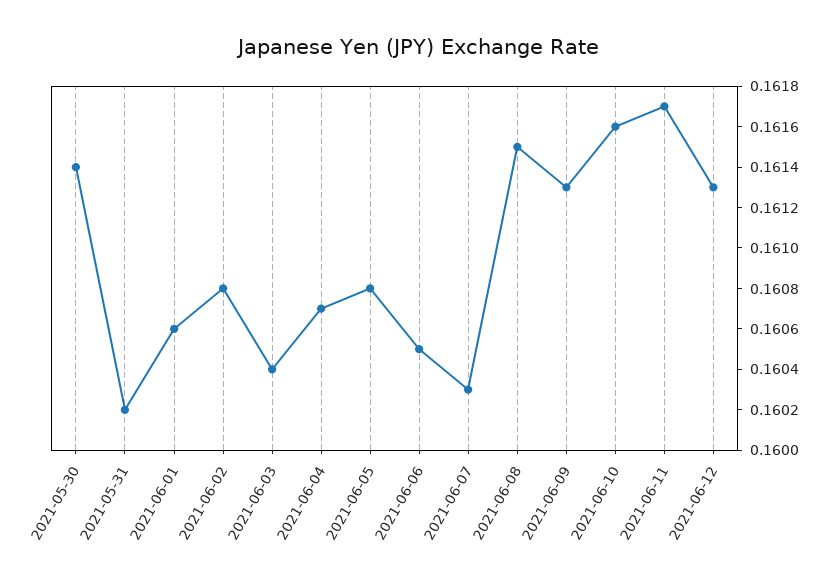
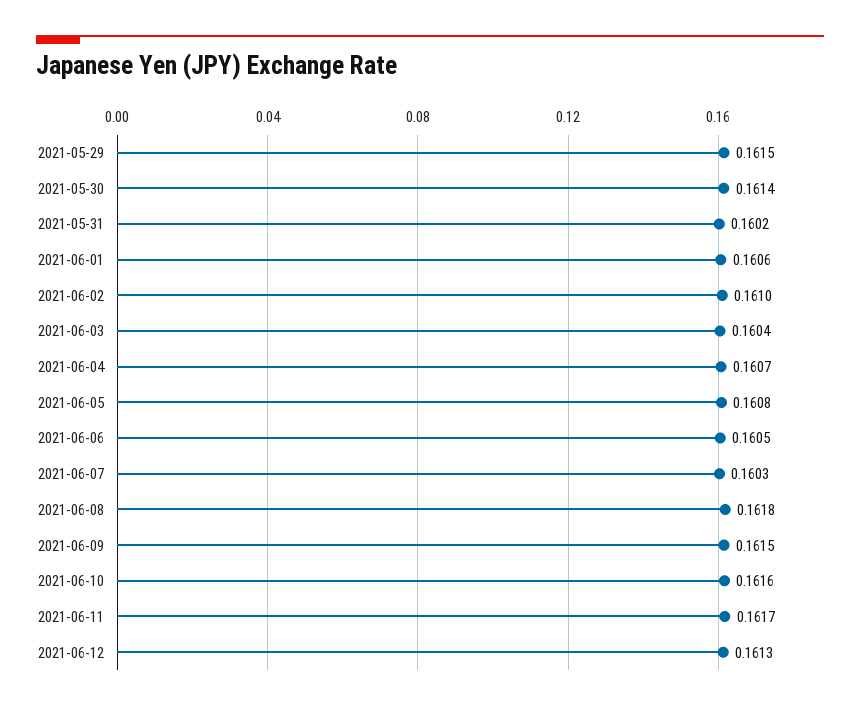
  {
    "2021-05-30": 0.1614,
    "2021-05-31": 0.1602,
    "2021-06-01": 0.1606,
-   "2021-06-02": 0.1608,
+   "2021-06-02": 0.161,
    "2021-06-03": 0.1604,
    "2021-06-04": 0.1607,
    "2021-06-05": 0.1608,
    "2021-06-06": 0.1605,
    "2021-06-07": 0.1603,
-   "2021-06-08": 0.1615,
+   "2021-06-08": 0.1618,
-   "2021-06-09": 0.1613,
+   "2021-06-09": 0.1615,
    "2021-06-10": 0.1616,
    "2021-06-11": 0.1617,
-   "2021-06-12": 0.1613
+   "2021-06-12": 0.1613,
+   "2021-05-29": 0.1615
  }

